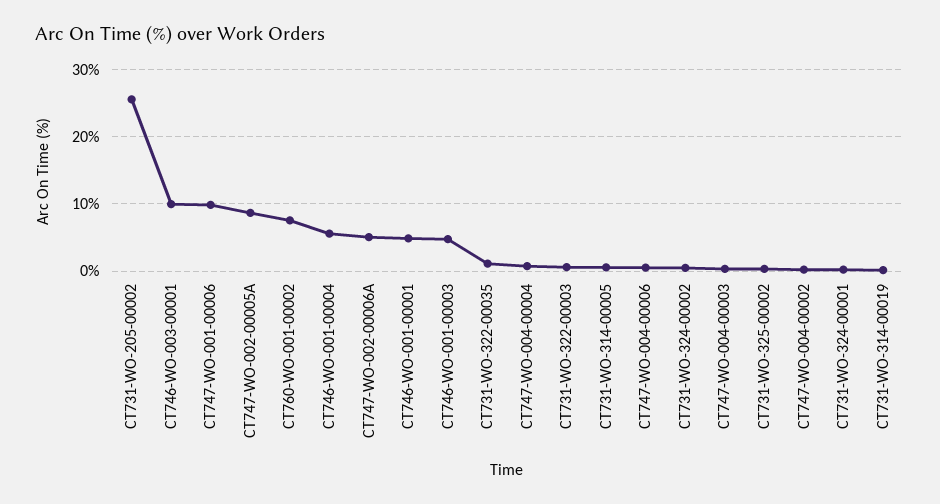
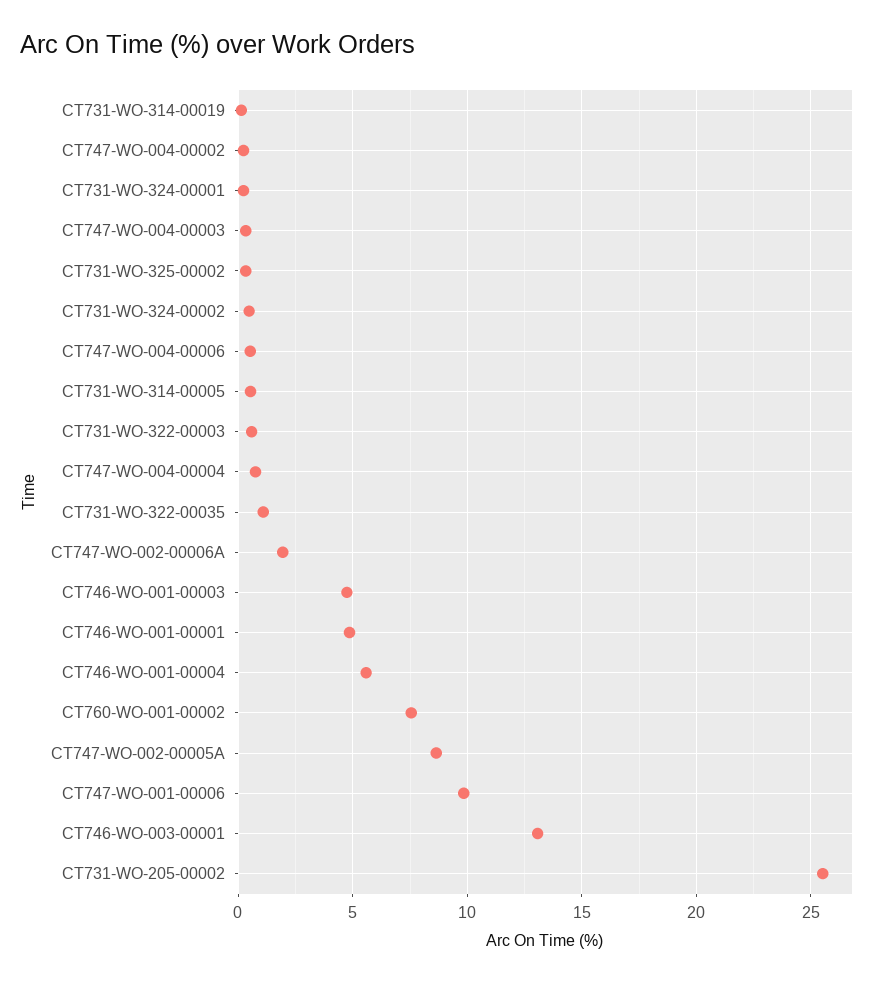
  {
    "CT731-WO-205-00002": 25.5,
-   "CT746-WO-003-00001": 10,
+   "CT746-WO-003-00001": 13,
    "CT747-WO-001-00006": 10,
    "CT747-WO-002-00005A": 8.5,
    "CT760-WO-001-00002": 7.5,
    "CT746-WO-001-00004": 5.5,
-   "CT747-WO-002-00006A": 5,
+   "CT747-WO-002-00006A": 2,
    "CT746-WO-001-00001": 5,
    "CT746-WO-001-00003": 4.5,
    "CT731-WO-322-00035": 1,
    "CT747-WO-004-00004": 1,
    "CT731-WO-322-00003": 0.5,
    "CT731-WO-314-00005": 0.5,
    "CT747-WO-004-00006": 0.5,
    "CT731-WO-324-00002": 0.5,
    "CT747-WO-004-00003": 0.5,
    "CT731-WO-325-00002": 0.5,
    "CT747-WO-004-00002": 0,
    "CT731-WO-324-00001": 0,
    "CT731-WO-314-00019": 0
  }

